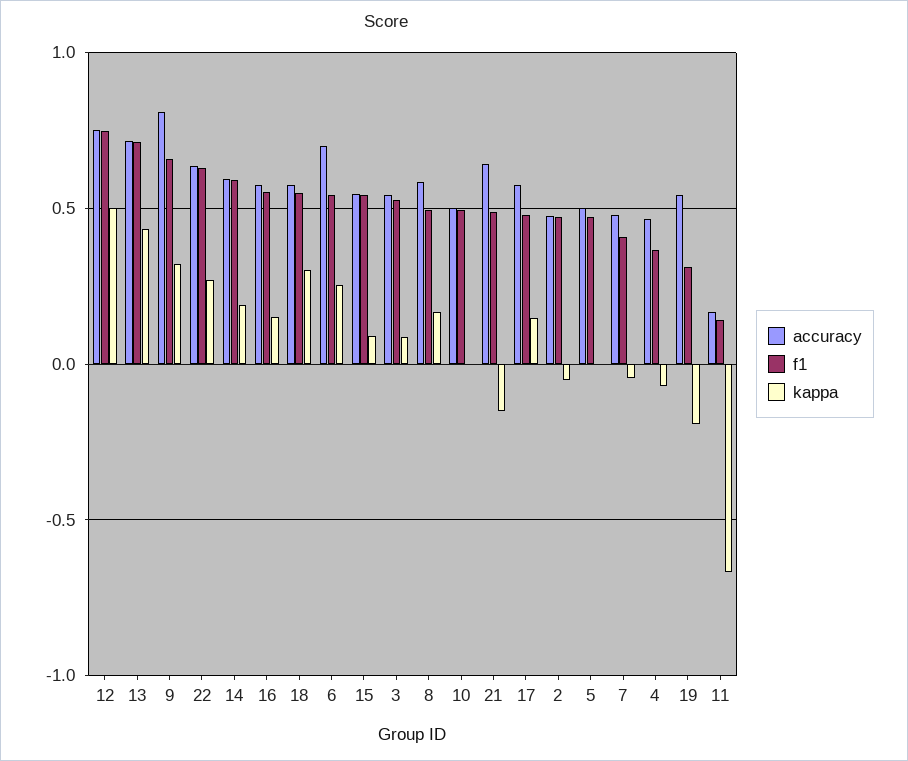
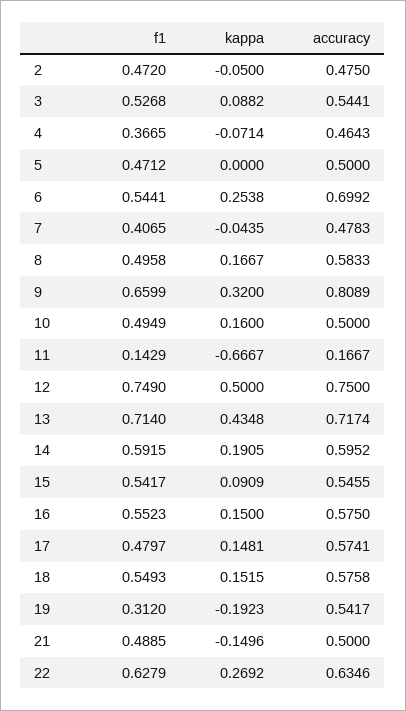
  {
    "accuracy": {
      "12": 0.75,
      "13": 0.7174,
      "9": 0.8089,
      "22": 0.6346,
      "14": 0.5952,
      "16": 0.575,
      "18": 0.5758,
      "6": 0.6992,
      "15": 0.5455,
      "3": 0.5441,
      "8": 0.5833,
      "10": 0.5,
-     "21": 0.65,
+     "21": 0.5,
      "17": 0.5741,
      "2": 0.475,
      "5": 0.5,
      "7": 0.4783,
      "4": 0.4643,
      "19": 0.5417,
      "11": 0.1667
    },
    "f1": {
      "12": 0.749,
      "13": 0.714,
      "9": 0.6599,
      "22": 0.6279,
      "14": 0.5915,
      "16": 0.5523,
      "18": 0.5493,
      "6": 0.5441,
      "15": 0.5417,
      "3": 0.5268,
      "8": 0.4958,
      "10": 0.4949,
      "21": 0.4885,
      "17": 0.4797,
      "2": 0.472,
      "5": 0.4712,
      "7": 0.4065,
      "4": 0.3665,
      "19": 0.312,
      "11": 0.1429
    },
    "kappa": {
      "12": 0.5,
      "13": 0.4348,
      "9": 0.32,
      "22": 0.2692,
      "14": 0.1905,
      "16": 0.15,
-     "18": 0.3,
+     "18": 0.1515,
      "6": 0.2538,
      "15": 0.0909,
      "3": 0.0882,
      "8": 0.1667,
-     "10": 0,
+     "10": 0.16,
      "21": -0.1496,
      "17": 0.1481,
      "2": -0.05,
      "5": 0,
      "7": -0.0435,
      "4": -0.0714,
      "19": -0.1923,
      "11": -0.6667
    }
  }

